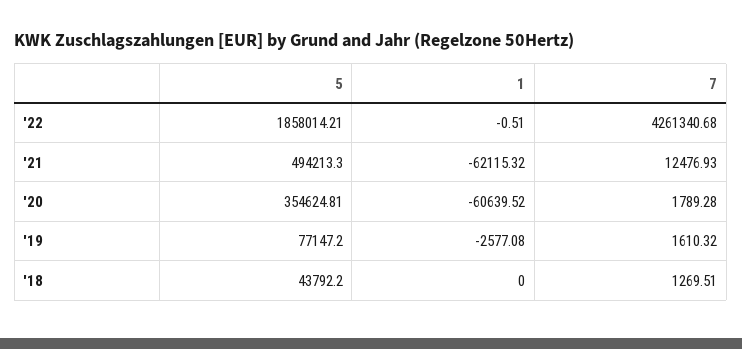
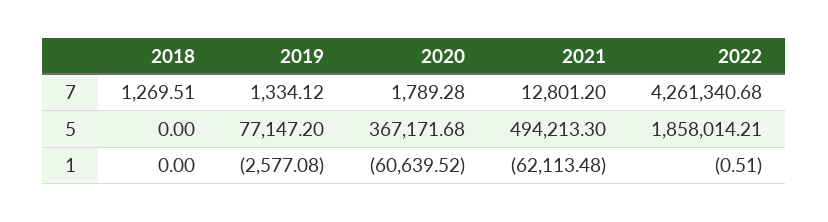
  {
    "5": {
      "'22": 1858014.21,
      "'21": 494213.3,
-     "'20": 354624.81,
+     "'20": 367171.68,
      "'19": 77147.2,
-     "'18": 43792.2
+     "'18": 0
    },
    "1": {
      "'22": -0.51,
-     "'21": -62115.32,
+     "'21": -62113.48,
      "'20": -60639.52,
      "'19": -2577.08,
      "'18": 0
    },
    "7": {
      "'22": 4261340.68,
-     "'21": 12476.93,
+     "'21": 12801.2,
      "'20": 1789.28,
-     "'19": 1610.32,
+     "'19": 1334.12,
      "'18": 1269.51
    }
  }

